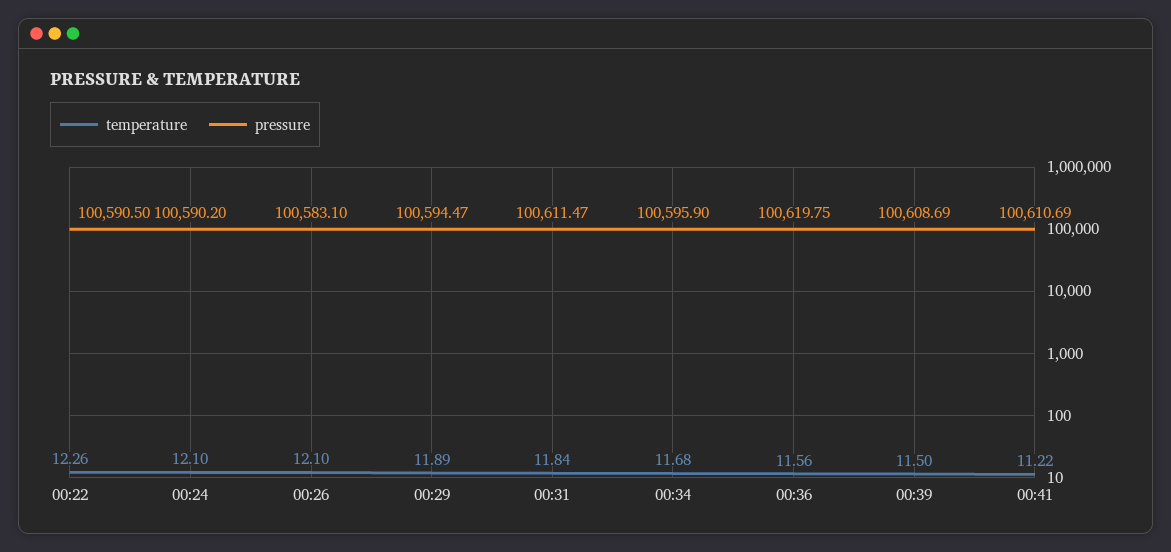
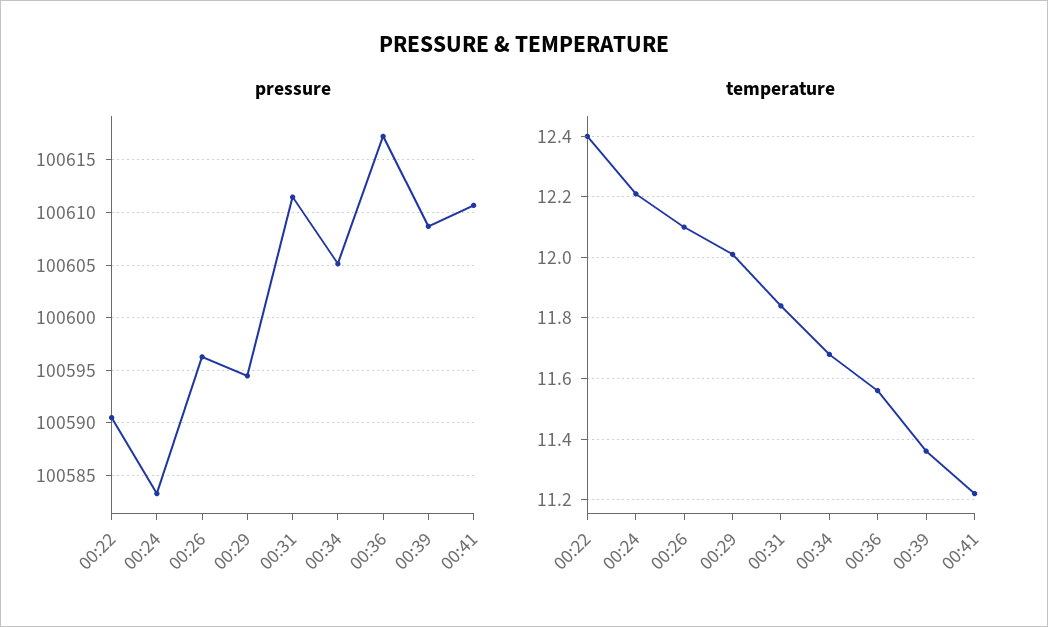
  {
    "temperature": {
-     "00:22": 12.26,
+     "00:22": 12.4,
-     "00:24": 12.1,
+     "00:24": 12.2,
      "00:26": 12.1,
-     "00:29": 11.89,
+     "00:29": 12,
      "00:31": 11.84,
      "00:34": 11.68,
      "00:36": 11.56,
-     "00:39": 11.5,
+     "00:39": 11.35,
      "00:41": 11.22
    },
    "pressure": {
      "00:22": 100590.5,
-     "00:24": 100590.2,
+     "00:24": 100583,
-     "00:26": 100583.1,
+     "00:26": 100596,
      "00:29": 100594.47,
      "00:31": 100611.47,
-     "00:34": 100595.9,
+     "00:34": 100605,
-     "00:36": 100619.75,
+     "00:36": 100617,
      "00:39": 100608.69,
      "00:41": 100610.69
    }
  }

